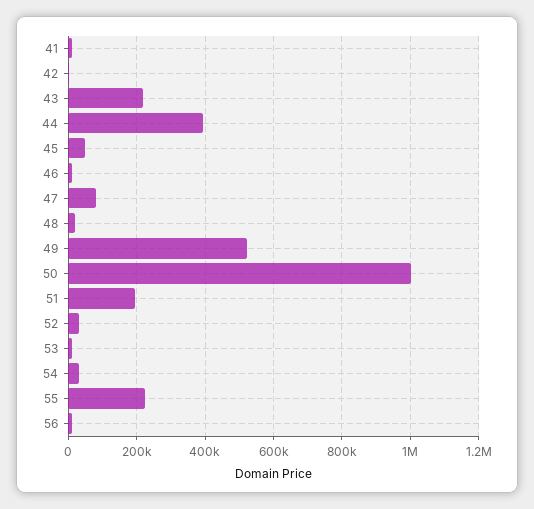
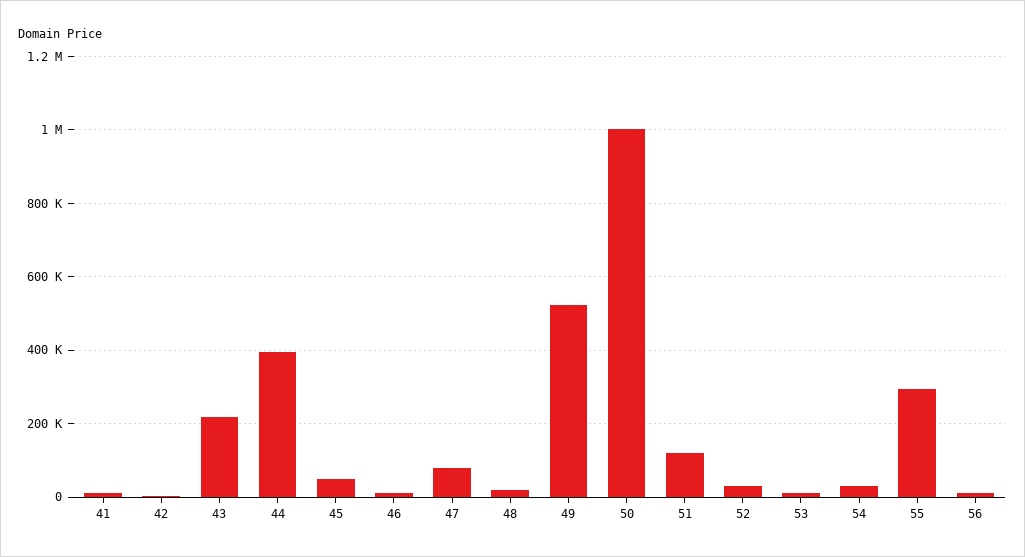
  {
    "41": 0,
    "42": 0,
    "43": 220000,
    "44": 400000,
    "45": 40000,
    "46": 0,
    "47": 80000,
    "48": 20000,
    "49": 520000,
    "50": 1000000,
-   "51": 200000,
+   "51": 120000,
    "52": 20000,
    "53": 0,
    "54": 20000,
-   "55": 220000,
+   "55": 300000,
    "56": 0
  }

